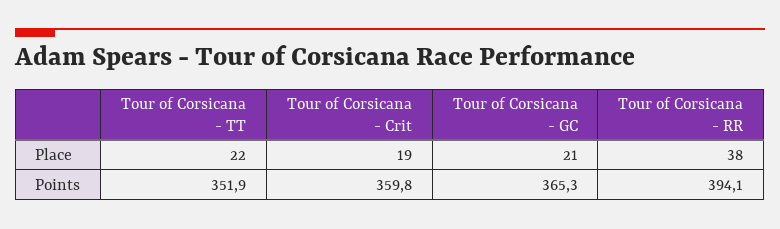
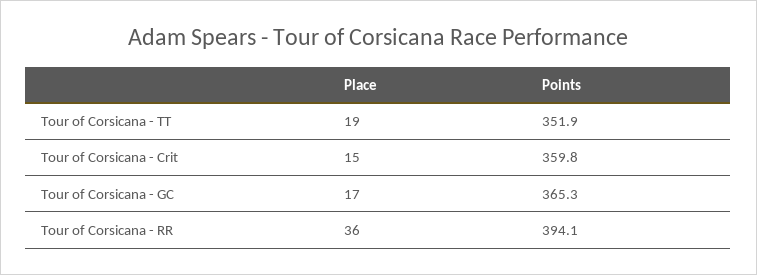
  {
    "Tour of Corsicana - TT": {
-     "Place": 22,
+     "Place": 19,
      "Points": 351.9
    },
    "Tour of Corsicana - Crit": {
-     "Place": 19,
+     "Place": 15,
      "Points": 359.8
    },
    "Tour of Corsicana - GC": {
-     "Place": 21,
+     "Place": 17,
      "Points": 365.3
    },
    "Tour of Corsicana - RR": {
-     "Place": 38,
+     "Place": 36,
      "Points": 394.1
    }
  }

